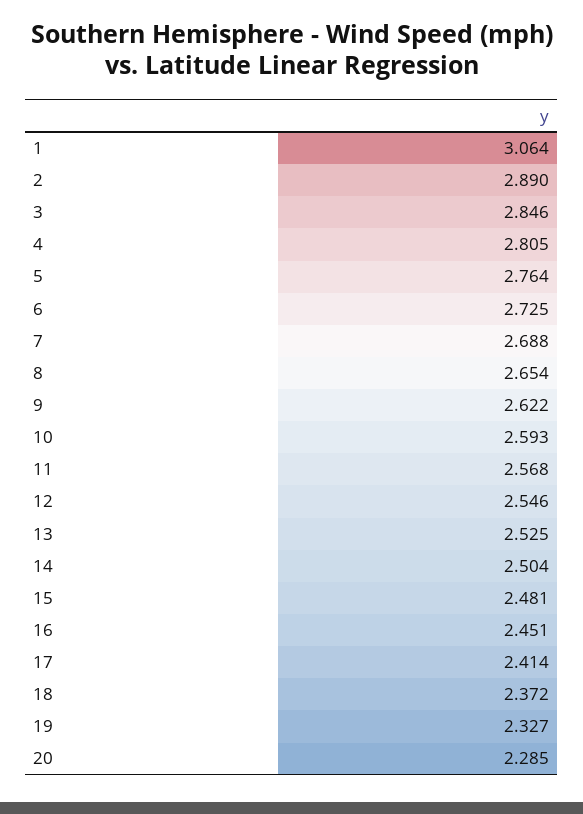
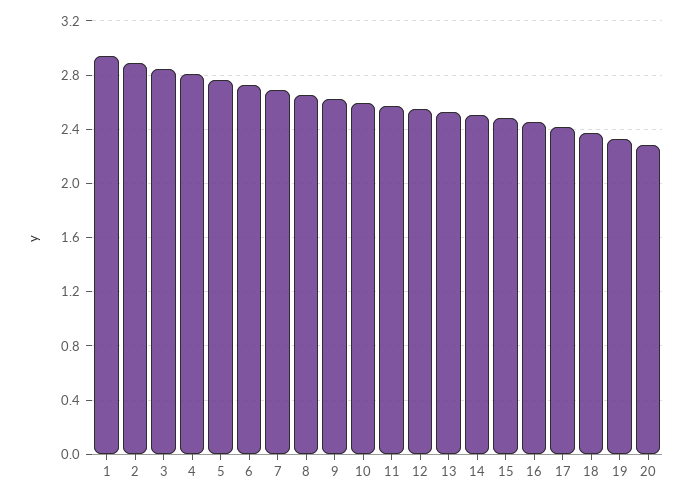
  {
-   "1": 3.064,
+   "1": 2.95,
    "2": 2.89,
    "3": 2.846,
    "4": 2.805,
    "5": 2.764,
    "6": 2.725,
    "7": 2.688,
    "8": 2.654,
    "9": 2.622,
    "10": 2.593,
    "11": 2.568,
    "12": 2.546,
    "13": 2.525,
    "14": 2.504,
    "15": 2.481,
    "16": 2.451,
    "17": 2.414,
    "18": 2.372,
    "19": 2.327,
    "20": 2.285
  }

